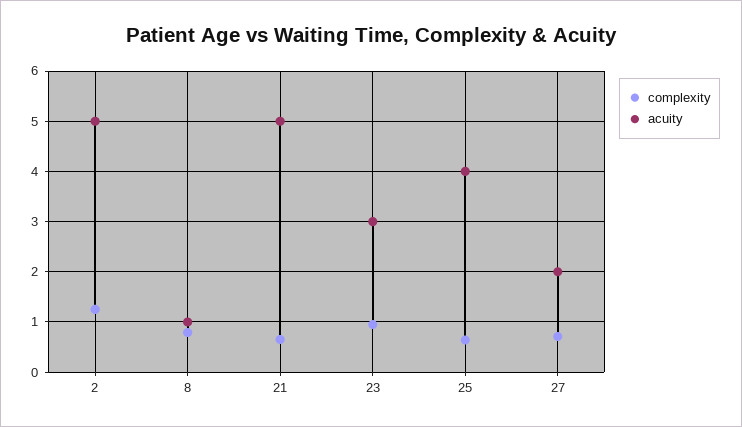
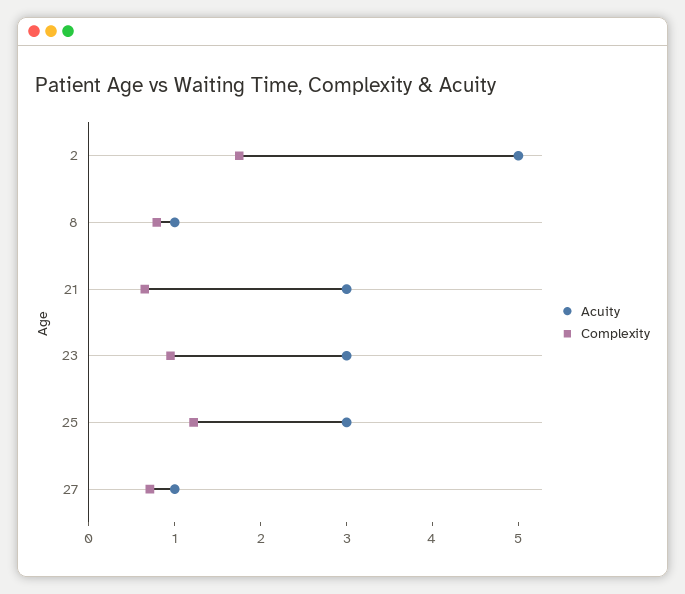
  {
    "complexity": {
-     "2": 1.2,
+     "2": 1.8,
      "8": 0.8,
      "21": 0.6,
      "23": 1,
-     "25": 0.6,
+     "25": 1.2,
      "27": 0.8
    },
    "acuity": {
      "2": 5,
      "8": 1,
-     "21": 5,
+     "21": 3,
      "23": 3,
-     "25": 4,
+     "25": 3,
-     "27": 2
+     "27": 1
    }
  }

